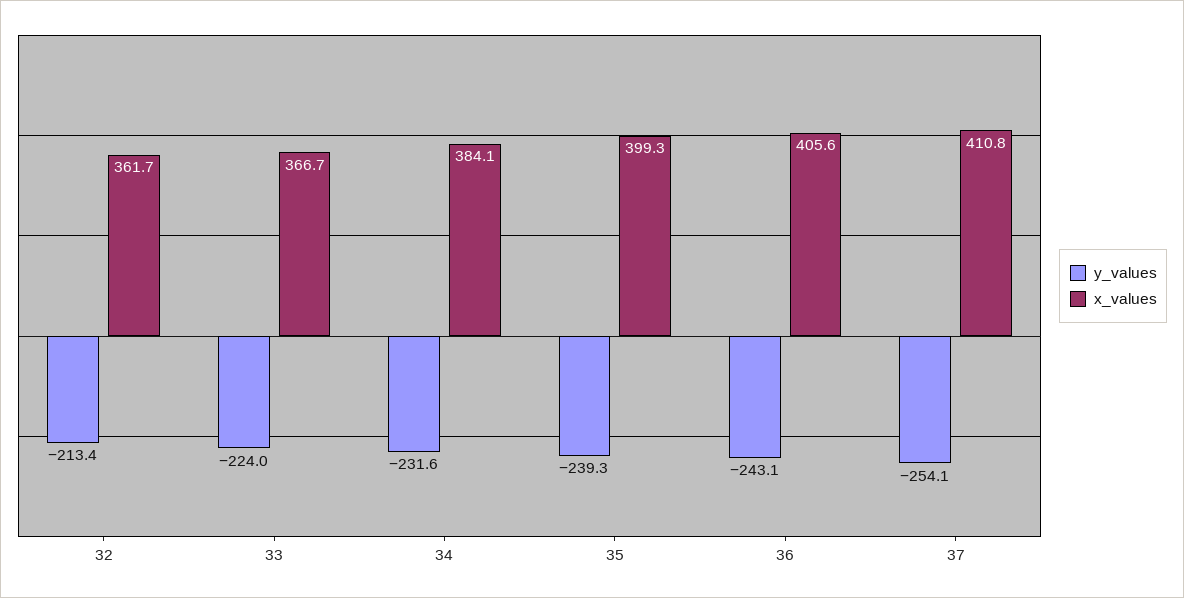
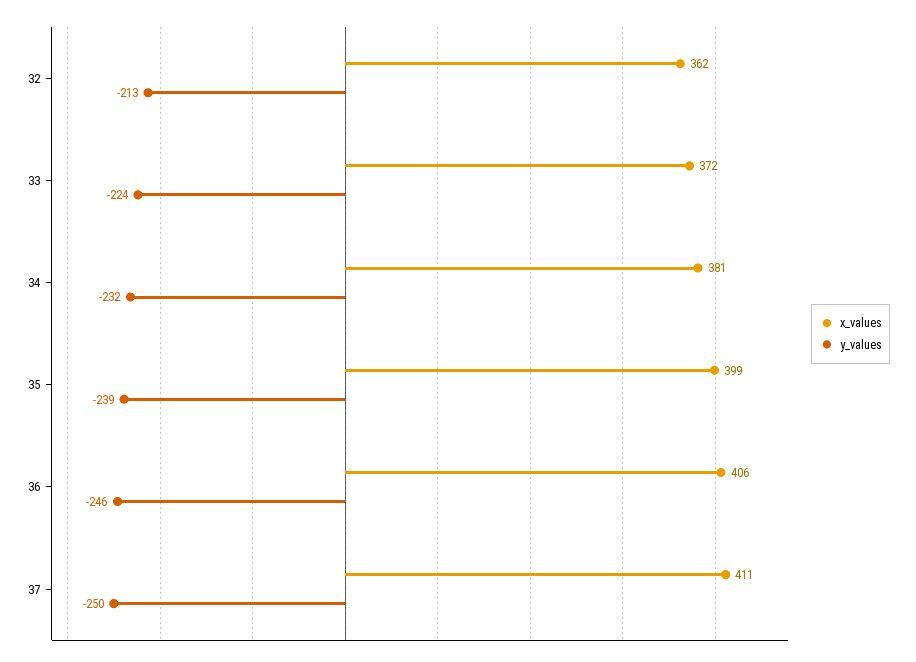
  {
    "y_values": {
      "32": -213.4,
      "33": -224,
      "34": -231.6,
      "35": -239.3,
-     "36": -243.1,
+     "36": -246,
-     "37": -254.1
+     "37": -250
    },
    "x_values": {
      "32": 361.7,
-     "33": 366.7,
+     "33": 372,
-     "34": 384.1,
+     "34": 381,
      "35": 399.3,
      "36": 405.6,
      "37": 410.8
    }
  }

